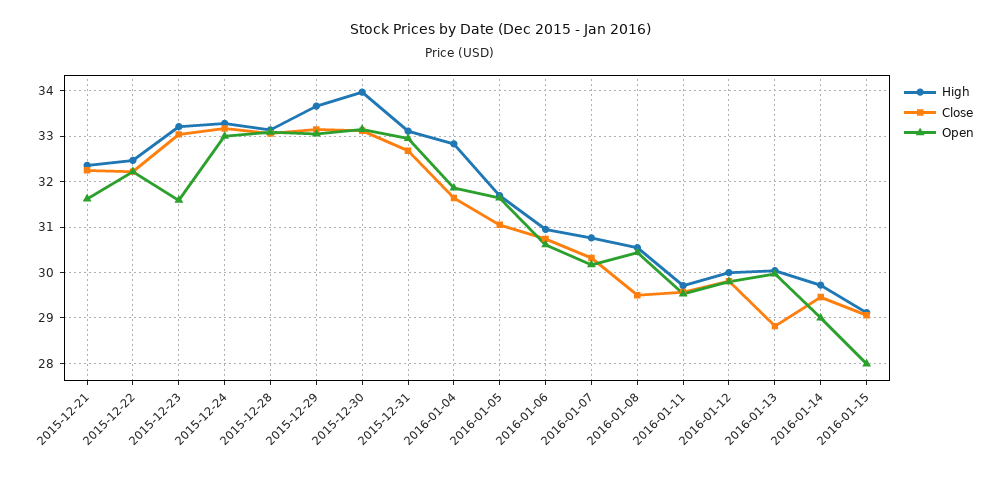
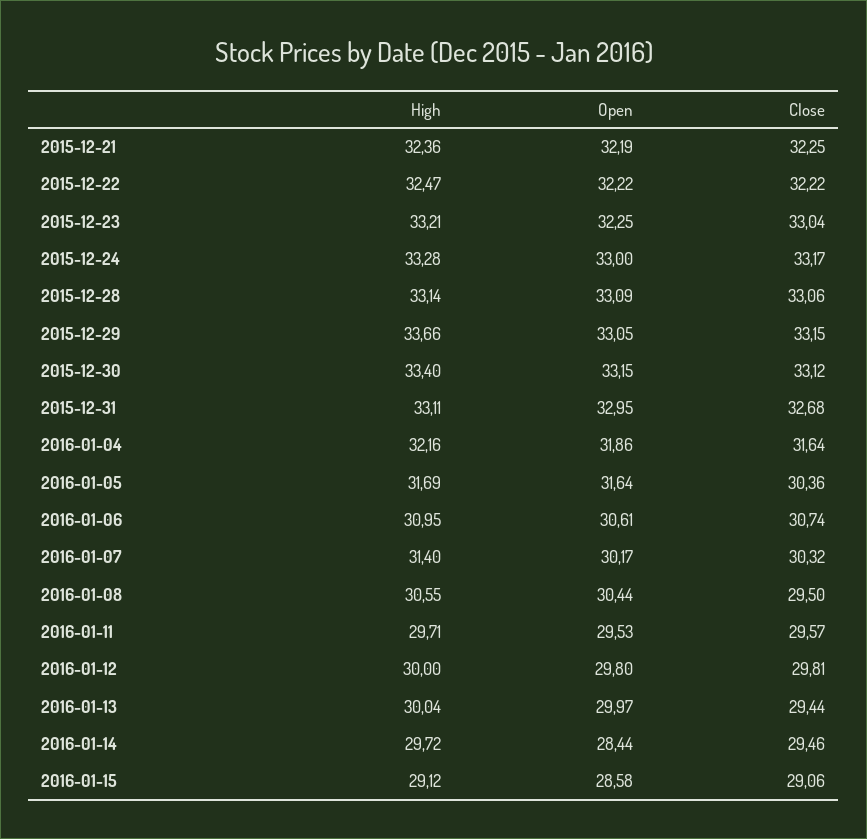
  {
    "High": {
      "2015-12-21": 32.36,
      "2015-12-22": 32.47,
      "2015-12-23": 33.21,
      "2015-12-24": 33.28,
      "2015-12-28": 33.14,
      "2015-12-29": 33.66,
-     "2015-12-30": 34,
+     "2015-12-30": 33.4,
      "2015-12-31": 33.11,
-     "2016-01-04": 32.8,
+     "2016-01-04": 32.16,
      "2016-01-05": 31.69,
      "2016-01-06": 30.95,
-     "2016-01-07": 30.8,
+     "2016-01-07": 31.4,
      "2016-01-08": 30.55,
      "2016-01-11": 29.71,
      "2016-01-12": 30,
      "2016-01-13": 30.04,
      "2016-01-14": 29.72,
      "2016-01-15": 29.12
    },
    "Close": {
      "2015-12-21": 32.25,
      "2015-12-22": 32.22,
      "2015-12-23": 33.04,
      "2015-12-24": 33.17,
      "2015-12-28": 33.06,
      "2015-12-29": 33.15,
      "2015-12-30": 33.12,
      "2015-12-31": 32.68,
      "2016-01-04": 31.64,
-     "2016-01-05": 31,
+     "2016-01-05": 30.36,
      "2016-01-06": 30.74,
      "2016-01-07": 30.32,
      "2016-01-08": 29.5,
      "2016-01-11": 29.57,
      "2016-01-12": 29.81,
-     "2016-01-13": 28.8,
+     "2016-01-13": 29.44,
      "2016-01-14": 29.46,
      "2016-01-15": 29.06
    },
    "Open": {
-     "2015-12-21": 31.6,
+     "2015-12-21": 32.19,
      "2015-12-22": 32.22,
-     "2015-12-23": 31.6,
+     "2015-12-23": 32.25,
      "2015-12-24": 33,
      "2015-12-28": 33.09,
      "2015-12-29": 33.05,
      "2015-12-30": 33.15,
      "2015-12-31": 32.95,
      "2016-01-04": 31.86,
      "2016-01-05": 31.64,
      "2016-01-06": 30.61,
      "2016-01-07": 30.17,
      "2016-01-08": 30.44,
      "2016-01-11": 29.53,
      "2016-01-12": 29.8,
      "2016-01-13": 29.97,
-     "2016-01-14": 29,
+     "2016-01-14": 28.44,
-     "2016-01-15": 28
+     "2016-01-15": 28.58
    }
  }

